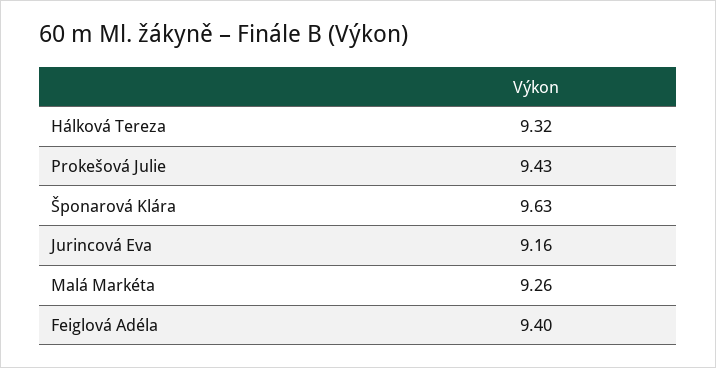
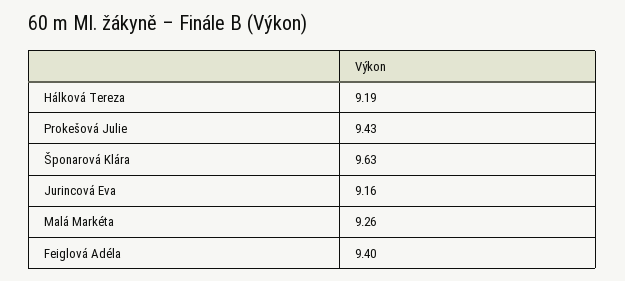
  {
-   "Hálková Tereza": 9.32,
+   "Hálková Tereza": 9.19,
    "Prokešová Julie": 9.43,
    "Šponarová Klára": 9.63,
    "Jurincová Eva": 9.16,
    "Malá Markéta": 9.26,
    "Feiglová Adéla": 9.4
  }

